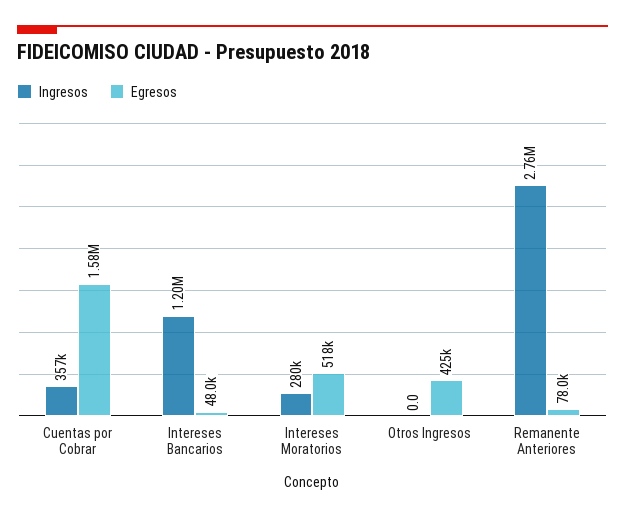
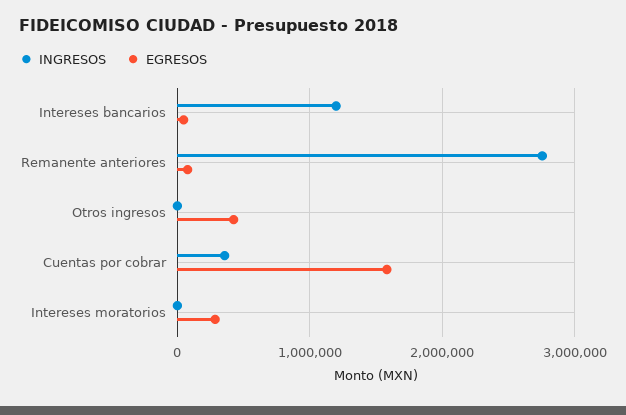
  {
    "Ingresos": {
      "Cuentas por Cobrar": 357000,
      "Intereses Bancarios": 1200000,
-     "Intereses Moratorios": 280000,
+     "Intereses Moratorios": 0,
      "Otros Ingresos": 0,
      "Remanente Anteriores": 2760000
    },
    "Egresos": {
      "Cuentas por Cobrar": 1580000,
      "Intereses Bancarios": 48000,
-     "Intereses Moratorios": 518000,
+     "Intereses Moratorios": 300000,
      "Otros Ingresos": 425000,
      "Remanente Anteriores": 78000
    }
  }

